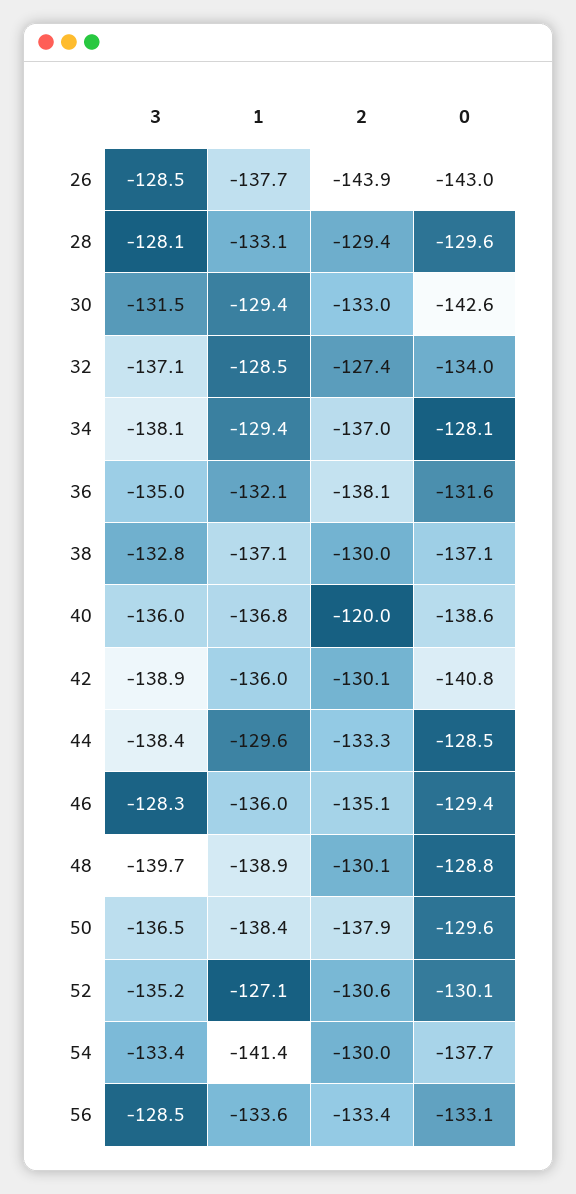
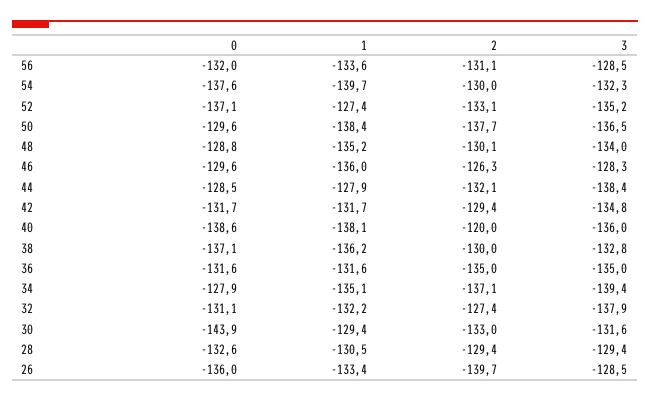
  {
    "3": {
      "26": -128.5,
-     "28": -128.1,
+     "28": -129.4,
-     "30": -131.5,
+     "30": -131.6,
-     "32": -137.1,
+     "32": -137.9,
-     "34": -138.1,
+     "34": -139.4,
      "36": -135,
      "38": -132.8,
      "40": -136,
-     "42": -138.9,
+     "42": -134.8,
      "44": -138.4,
      "46": -128.3,
-     "48": -139.7,
+     "48": -134,
      "50": -136.5,
      "52": -135.2,
-     "54": -133.4,
+     "54": -132.3,
      "56": -128.5
    },
    "1": {
-     "26": -137.7,
+     "26": -133.4,
-     "28": -133.1,
+     "28": -130.5,
      "30": -129.4,
-     "32": -128.5,
+     "32": -132.2,
-     "34": -129.4,
+     "34": -135.1,
-     "36": -132.1,
+     "36": -131.6,
-     "38": -137.1,
+     "38": -136.2,
-     "40": -136.8,
+     "40": -138.1,
-     "42": -136,
+     "42": -131.7,
-     "44": -129.6,
+     "44": -127.9,
      "46": -136,
-     "48": -138.9,
+     "48": -135.2,
      "50": -138.4,
-     "52": -127.1,
+     "52": -127.4,
-     "54": -141.4,
+     "54": -139.7,
      "56": -133.6
    },
    "2": {
-     "26": -143.9,
+     "26": -139.7,
      "28": -129.4,
      "30": -133,
      "32": -127.4,
-     "34": -137,
+     "34": -137.1,
-     "36": -138.1,
+     "36": -135,
      "38": -130,
      "40": -120,
-     "42": -130.1,
+     "42": -129.4,
-     "44": -133.3,
+     "44": -132.1,
-     "46": -135.1,
+     "46": -126.3,
      "48": -130.1,
-     "50": -137.9,
+     "50": -137.7,
-     "52": -130.6,
+     "52": -133.1,
      "54": -130,
-     "56": -133.4
+     "56": -131.1
    },
    "0": {
-     "26": -143,
+     "26": -136,
-     "28": -129.6,
+     "28": -132.6,
-     "30": -142.6,
+     "30": -143.9,
-     "32": -134,
+     "32": -131.1,
-     "34": -128.1,
+     "34": -127.9,
      "36": -131.6,
      "38": -137.1,
      "40": -138.6,
-     "42": -140.8,
+     "42": -131.7,
      "44": -128.5,
-     "46": -129.4,
+     "46": -129.6,
      "48": -128.8,
      "50": -129.6,
-     "52": -130.1,
+     "52": -137.1,
-     "54": -137.7,
+     "54": -137.6,
-     "56": -133.1
+     "56": -132
    }
  }

